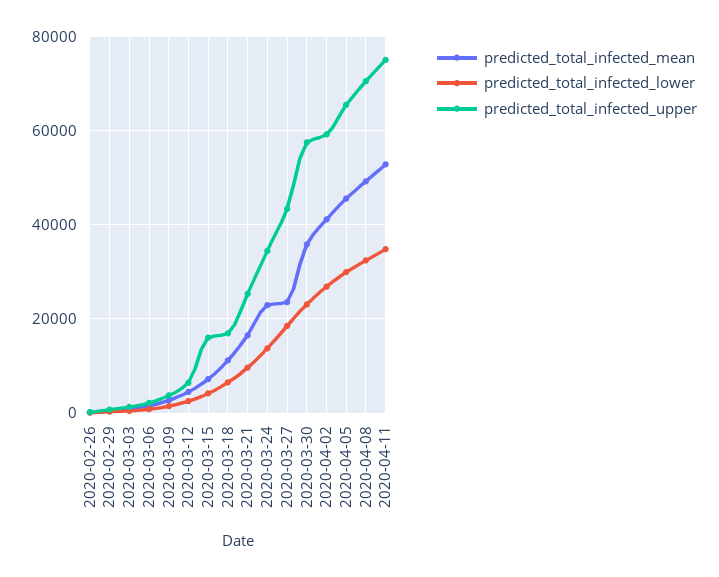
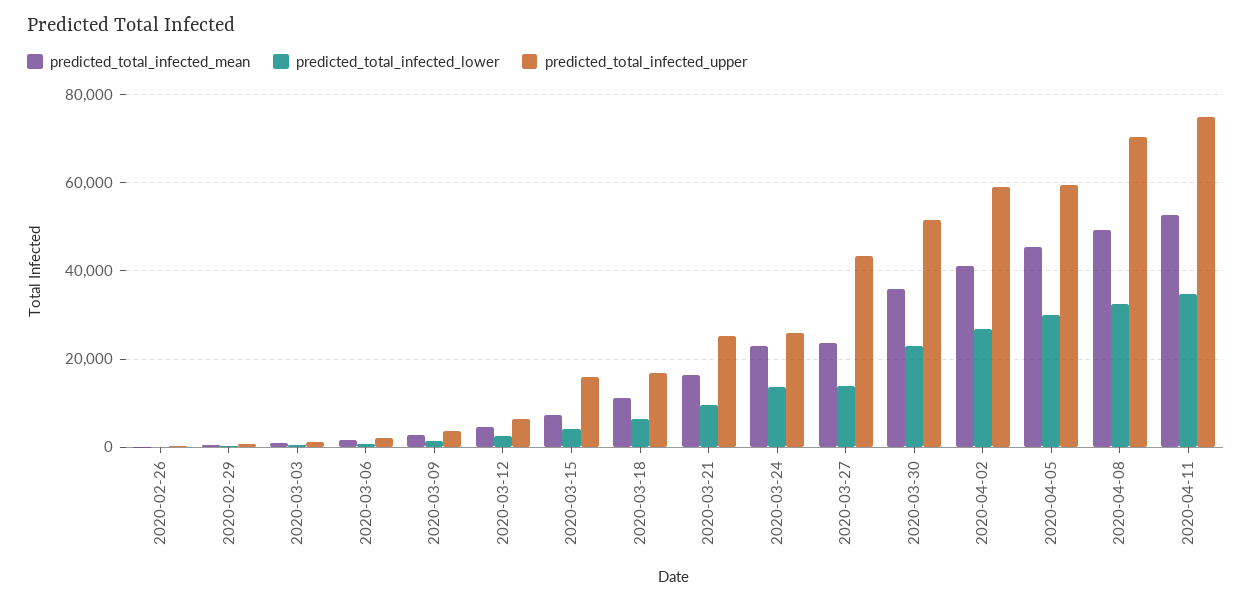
  {
    "predicted_total_infected_mean": {
      "2020-02-26": 0,
      "2020-02-29": 0,
      "2020-03-03": 0,
      "2020-03-06": 2000,
      "2020-03-09": 2000,
      "2020-03-12": 4000,
      "2020-03-15": 8000,
      "2020-03-18": 12000,
      "2020-03-21": 16000,
      "2020-03-24": 22000,
      "2020-03-27": 24000,
      "2020-03-30": 36000,
      "2020-04-02": 42000,
      "2020-04-05": 46000,
      "2020-04-08": 50000,
      "2020-04-11": 52000
    },
    "predicted_total_infected_lower": {
      "2020-02-26": 0,
      "2020-02-29": 0,
      "2020-03-03": 0,
      "2020-03-06": 0,
      "2020-03-09": 2000,
      "2020-03-12": 2000,
      "2020-03-15": 4000,
      "2020-03-18": 6000,
      "2020-03-21": 10000,
      "2020-03-24": 14000,
-     "2020-03-27": 18000,
+     "2020-03-27": 14000,
      "2020-03-30": 24000,
      "2020-04-02": 26000,
      "2020-04-05": 30000,
      "2020-04-08": 32000,
      "2020-04-11": 34000
    },
    "predicted_total_infected_upper": {
      "2020-02-26": 0,
      "2020-02-29": 0,
      "2020-03-03": 2000,
      "2020-03-06": 2000,
      "2020-03-09": 4000,
      "2020-03-12": 6000,
      "2020-03-15": 16000,
      "2020-03-18": 16000,
      "2020-03-21": 26000,
-     "2020-03-24": 34000,
+     "2020-03-24": 26000,
      "2020-03-27": 44000,
-     "2020-03-30": 58000,
+     "2020-03-30": 52000,
      "2020-04-02": 60000,
-     "2020-04-05": 66000,
+     "2020-04-05": 60000,
      "2020-04-08": 70000,
      "2020-04-11": 76000
    }
  }

